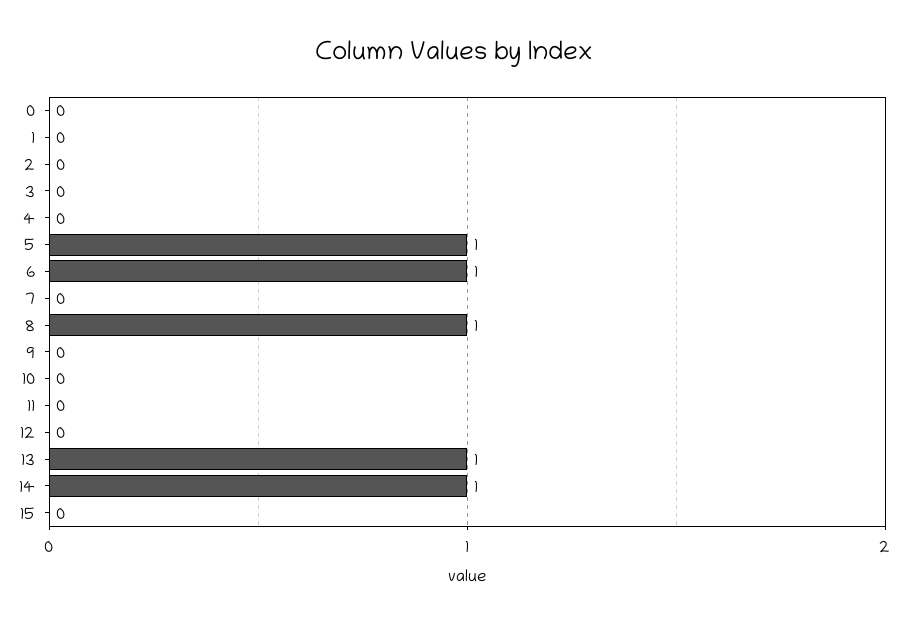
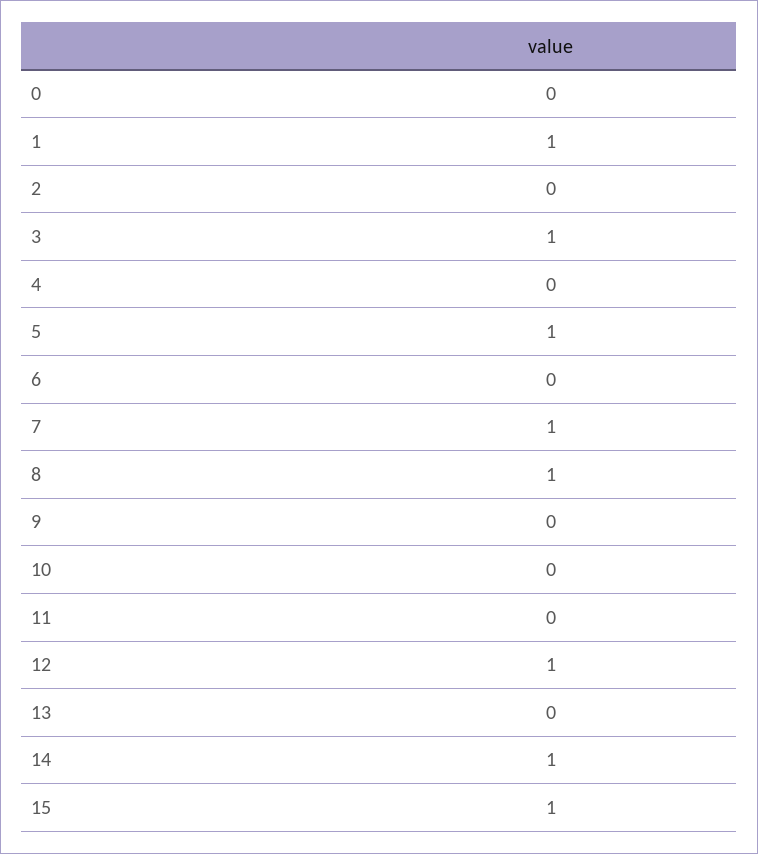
  {
    "0": 0,
-   "1": 0,
+   "1": 1,
    "2": 0,
-   "3": 0,
+   "3": 1,
    "4": 0,
    "5": 1,
-   "6": 1,
+   "6": 0,
-   "7": 0,
+   "7": 1,
    "8": 1,
    "9": 0,
    "10": 0,
    "11": 0,
-   "12": 0,
+   "12": 1,
-   "13": 1,
+   "13": 0,
    "14": 1,
-   "15": 0
+   "15": 1
  }

